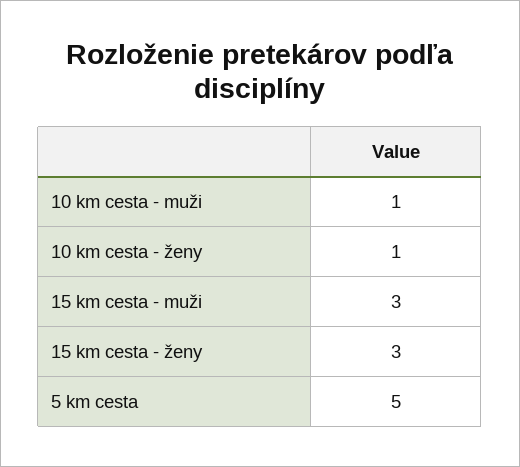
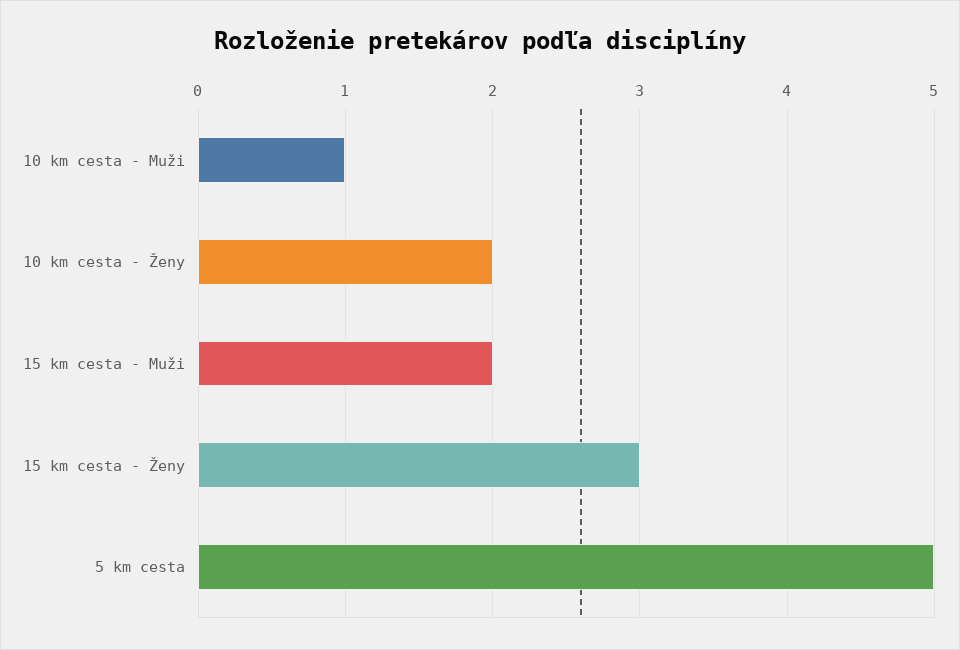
  {
    "10 km cesta - muži": 1,
-   "10 km cesta - ženy": 1,
+   "10 km cesta - ženy": 2,
-   "15 km cesta - muži": 3,
+   "15 km cesta - muži": 2,
    "15 km cesta - ženy": 3,
    "5 km cesta": 5
  }

